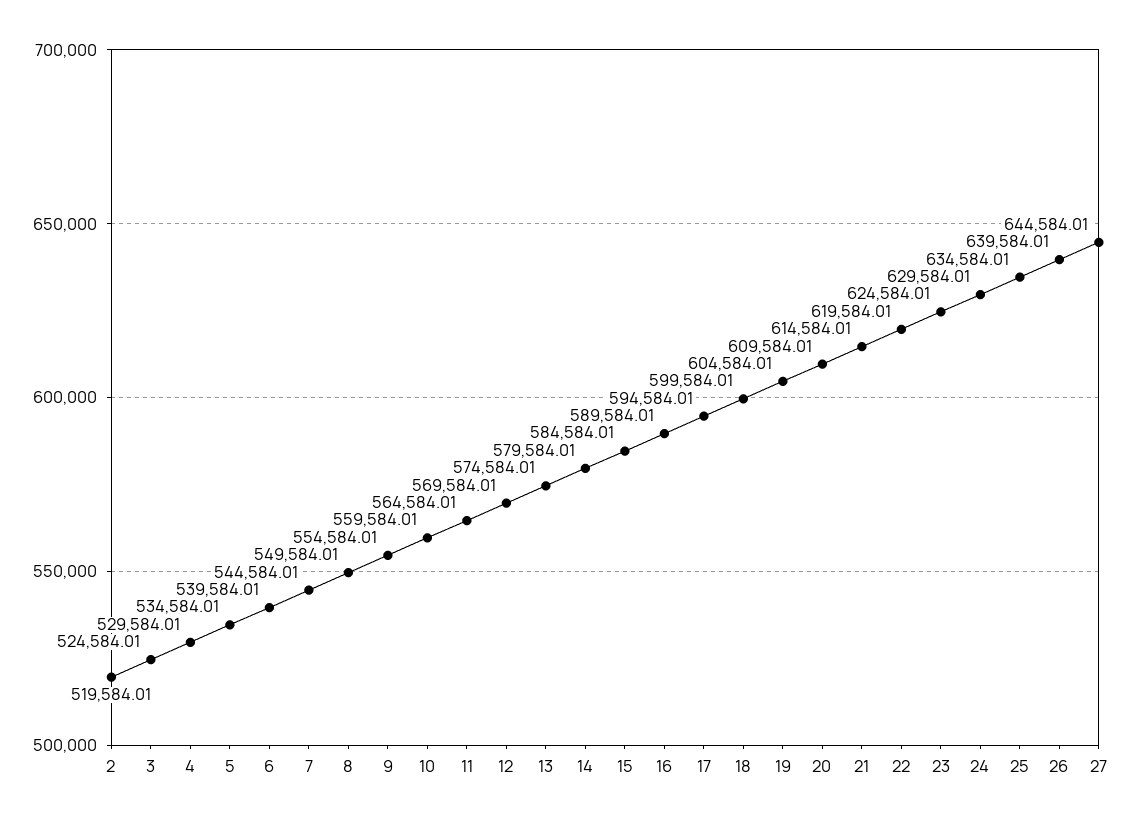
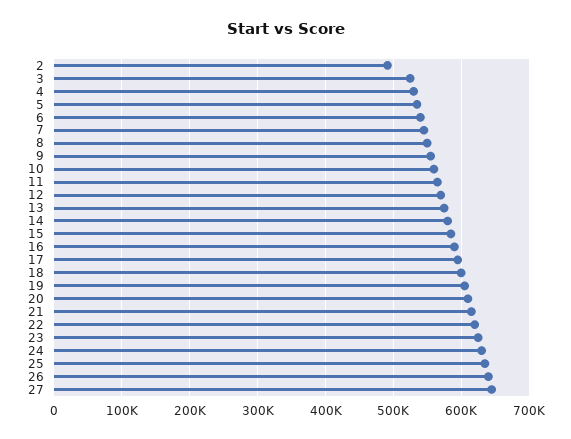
  {
-   "2": 519584.01,
+   "2": 490000,
    "3": 524584.01,
    "4": 529584.01,
    "5": 534584.01,
    "6": 539584.01,
    "7": 544584.01,
    "8": 549584.01,
    "9": 554584.01,
    "10": 559584.01,
    "11": 564584.01,
    "12": 569584.01,
    "13": 574584.01,
    "14": 579584.01,
    "15": 584584.01,
    "16": 589584.01,
    "17": 594584.01,
    "18": 599584.01,
    "19": 604584.01,
    "20": 609584.01,
    "21": 614584.01,
    "22": 619584.01,
    "23": 624584.01,
    "24": 629584.01,
    "25": 634584.01,
    "26": 639584.01,
    "27": 644584.01
  }

